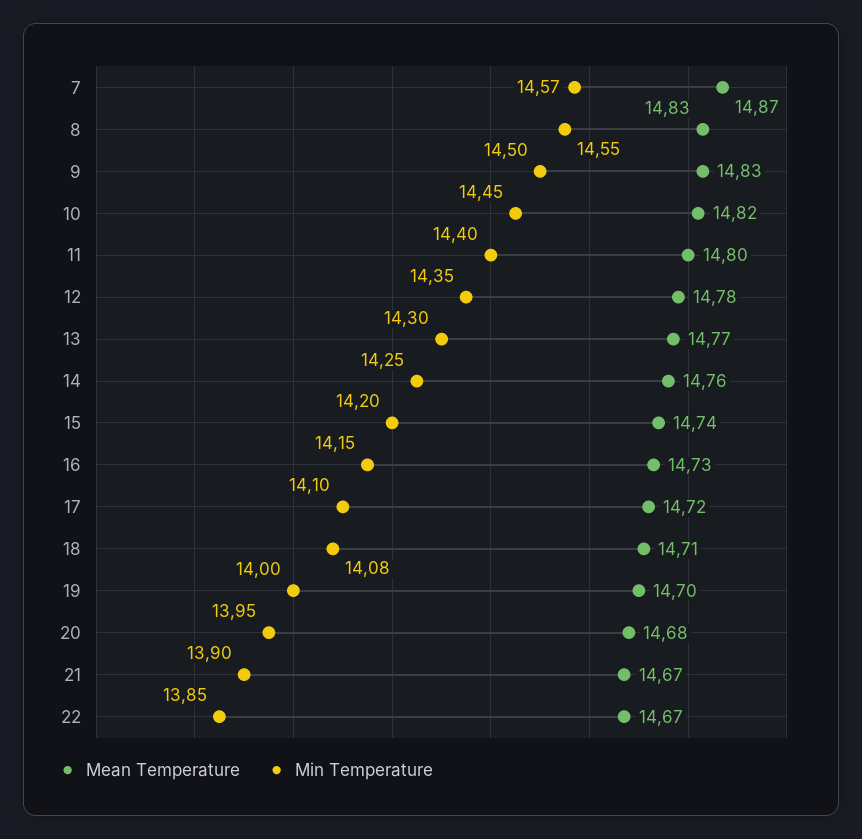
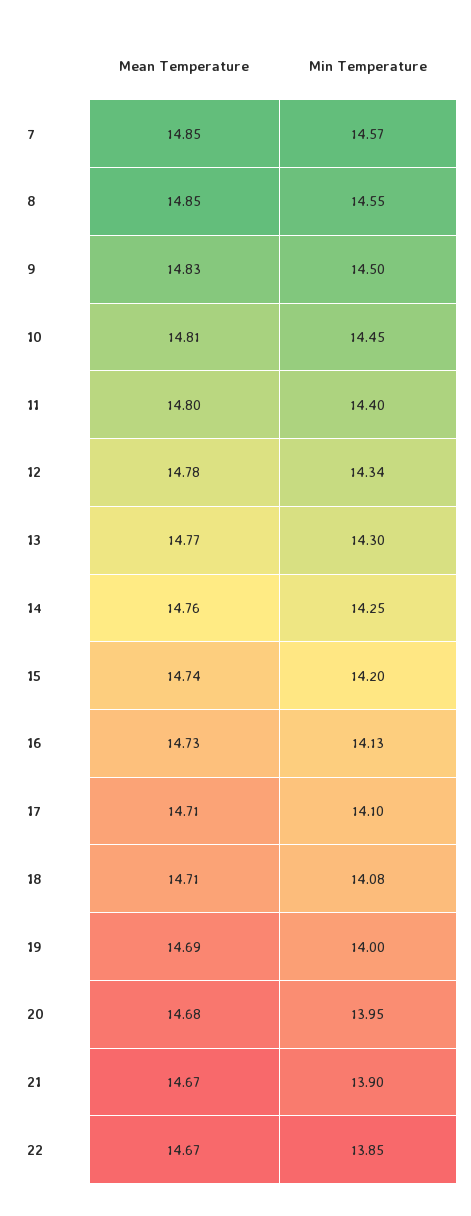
  {
    "Mean Temperature": {
-     "7": 14.87,
+     "7": 14.85,
-     "8": 14.83,
+     "8": 14.85,
      "9": 14.83,
-     "10": 14.82,
+     "10": 14.81,
      "11": 14.8,
      "12": 14.78,
      "13": 14.77,
      "14": 14.76,
      "15": 14.74,
      "16": 14.73,
-     "17": 14.72,
+     "17": 14.71,
      "18": 14.71,
-     "19": 14.7,
+     "19": 14.69,
      "20": 14.68,
      "21": 14.67,
      "22": 14.67
    },
    "Min Temperature": {
      "7": 14.57,
      "8": 14.55,
      "9": 14.5,
      "10": 14.45,
      "11": 14.4,
-     "12": 14.35,
+     "12": 14.34,
      "13": 14.3,
      "14": 14.25,
      "15": 14.2,
-     "16": 14.15,
+     "16": 14.13,
      "17": 14.1,
      "18": 14.08,
      "19": 14,
      "20": 13.95,
      "21": 13.9,
      "22": 13.85
    }
  }

